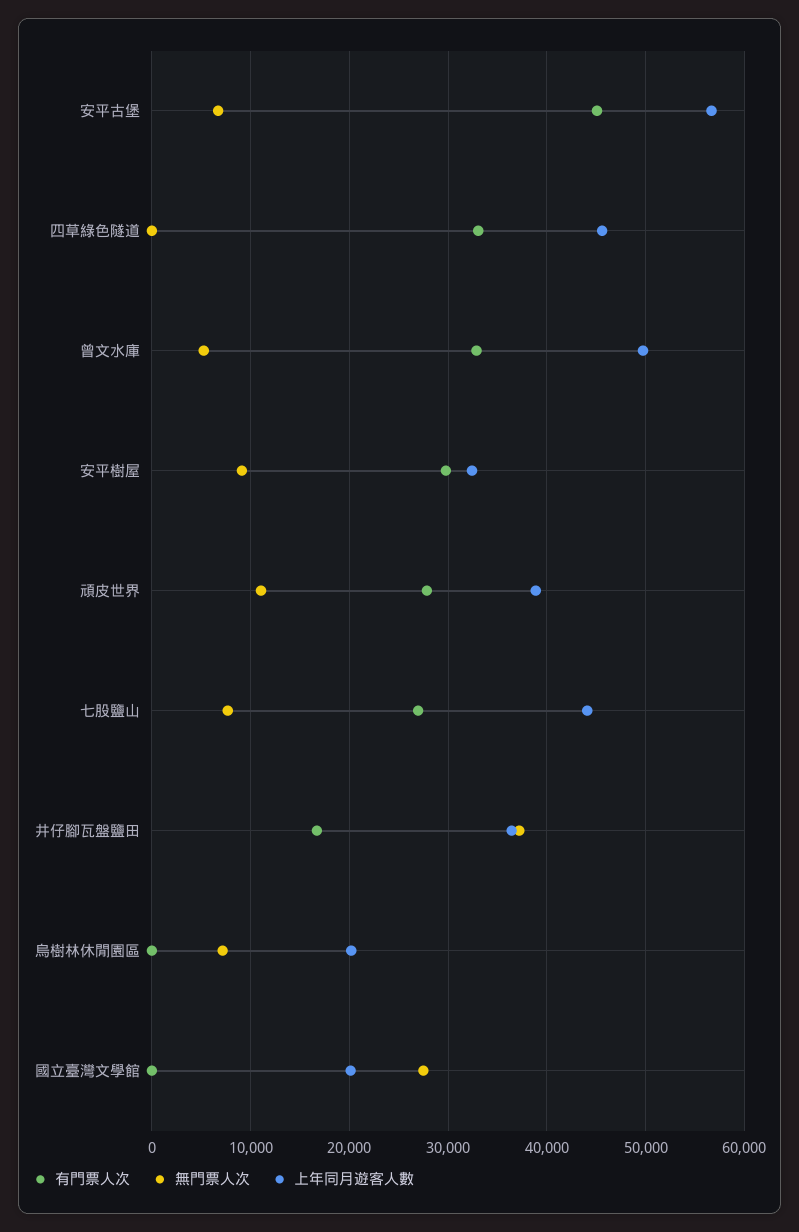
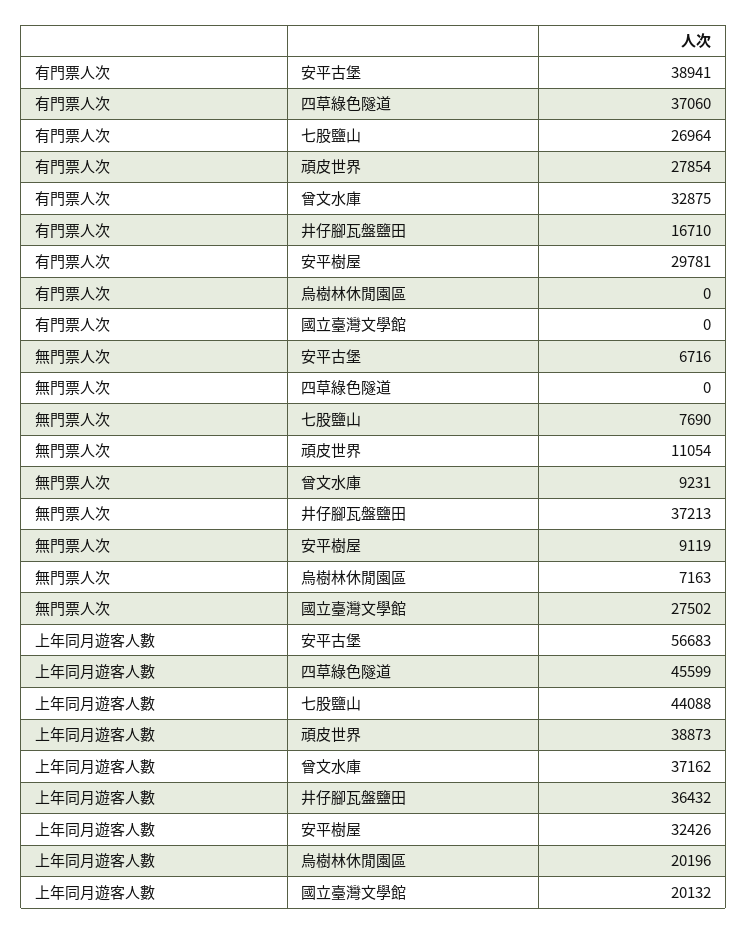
  {
    "有門票人次": {
-     "安平古堡": 45000,
+     "安平古堡": 38941,
-     "四草綠色隧道": 33000,
+     "四草綠色隧道": 37060,
      "曾文水庫": 32875,
      "安平樹屋": 29781,
      "頑皮世界": 27854,
      "七股鹽山": 26964,
      "井仔腳瓦盤鹽田": 16710,
      "烏樹林休閒園區": 0,
      "國立臺灣文學館": 0
    },
    "無門票人次": {
      "安平古堡": 6716,
      "四草綠色隧道": 0,
-     "曾文水庫": 5000,
+     "曾文水庫": 9231,
      "安平樹屋": 9119,
      "頑皮世界": 11054,
      "七股鹽山": 7690,
      "井仔腳瓦盤鹽田": 37213,
      "烏樹林休閒園區": 7163,
      "國立臺灣文學館": 27502
    },
    "上年同月遊客人數": {
      "安平古堡": 56683,
      "四草綠色隧道": 45599,
-     "曾文水庫": 50000,
+     "曾文水庫": 37162,
      "安平樹屋": 32426,
      "頑皮世界": 38873,
      "七股鹽山": 44088,
      "井仔腳瓦盤鹽田": 36432,
      "烏樹林休閒園區": 20196,
      "國立臺灣文學館": 20132
    }
  }

